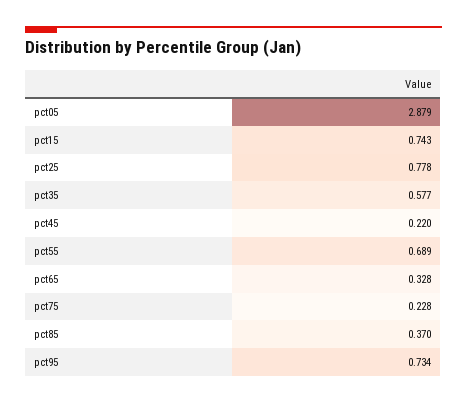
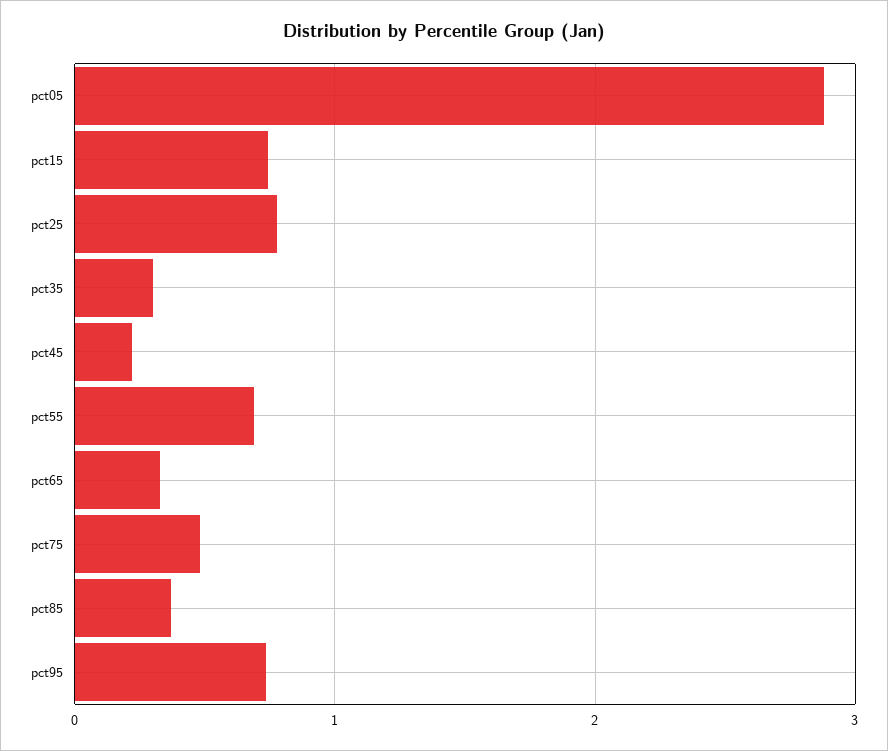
  {
    "pct05": 2.879,
    "pct15": 0.743,
    "pct25": 0.778,
-   "pct35": 0.577,
+   "pct35": 0.3,
    "pct45": 0.22,
    "pct55": 0.689,
    "pct65": 0.328,
-   "pct75": 0.228,
+   "pct75": 0.5,
    "pct85": 0.37,
    "pct95": 0.734
  }

